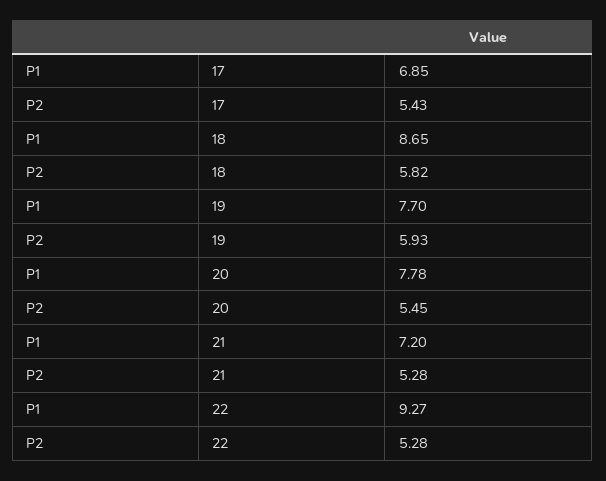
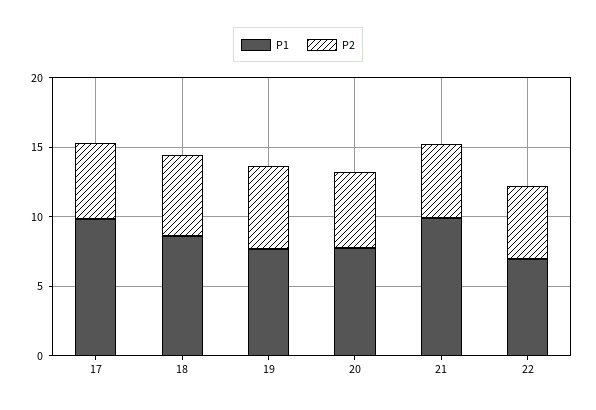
  {
    "P1": {
-     "17": 6.85,
+     "17": 10,
      "18": 8.65,
      "19": 7.7,
      "20": 7.78,
-     "21": 7.2,
+     "21": 10,
-     "22": 9.27
+     "22": 7
    },
    "P2": {
      "17": 5.43,
      "18": 5.82,
      "19": 5.93,
      "20": 5.45,
      "21": 5.28,
      "22": 5.28
    }
  }

